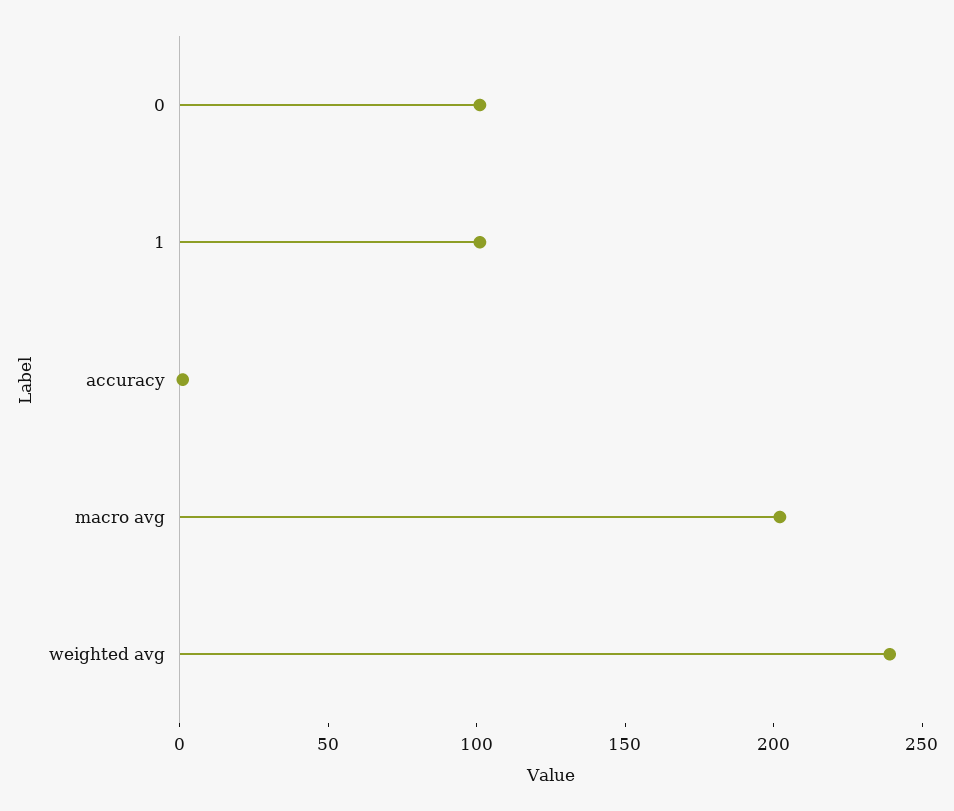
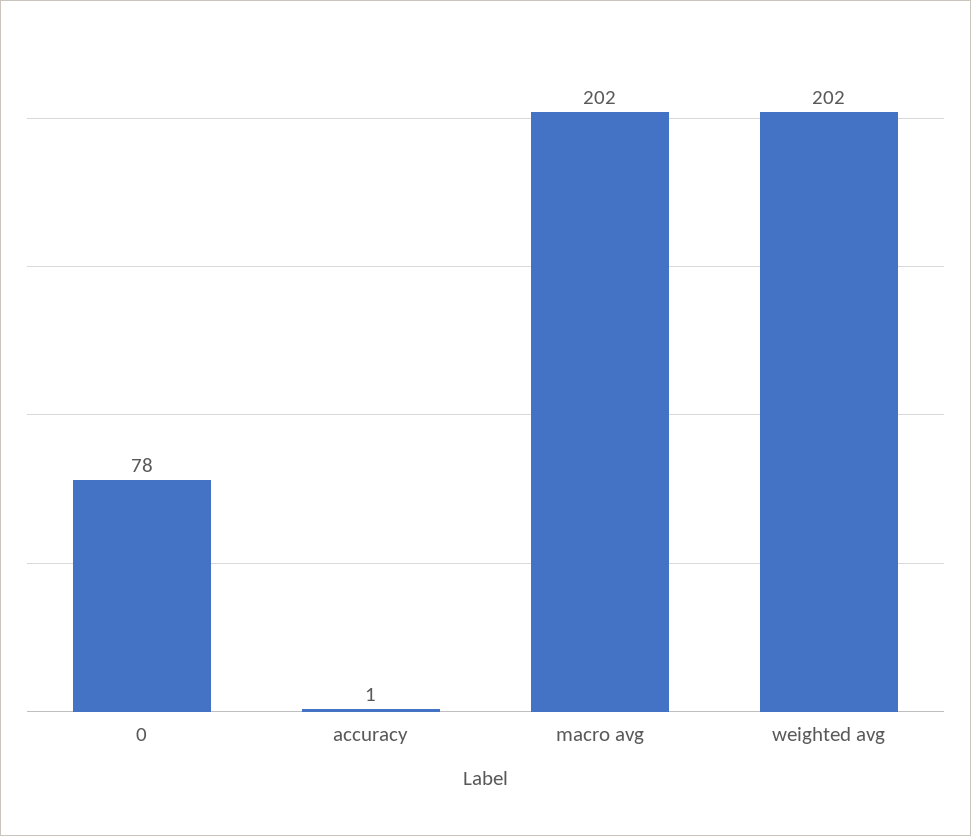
  {
-   "0": 100,
+   "0": 78,
-   "1": 100,
    "accuracy": 1,
    "macro avg": 202,
-   "weighted avg": 240
+   "weighted avg": 202
  }

